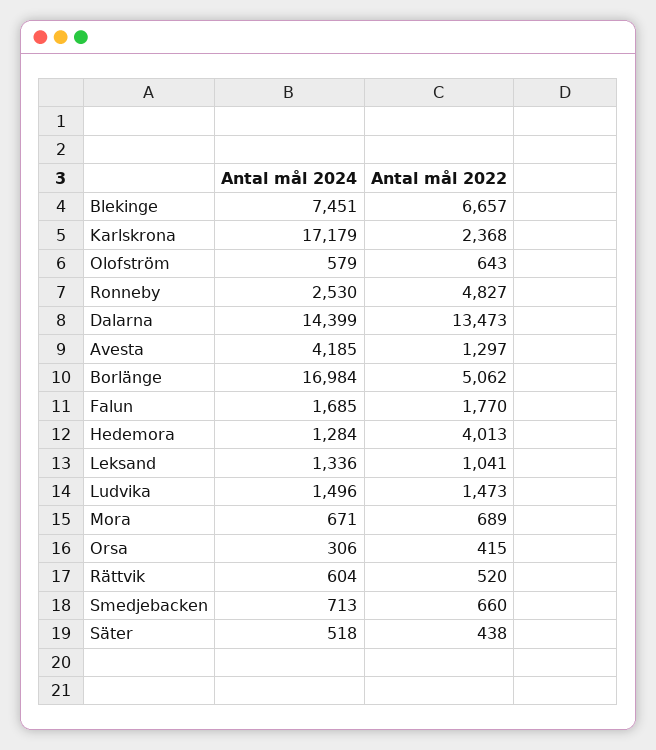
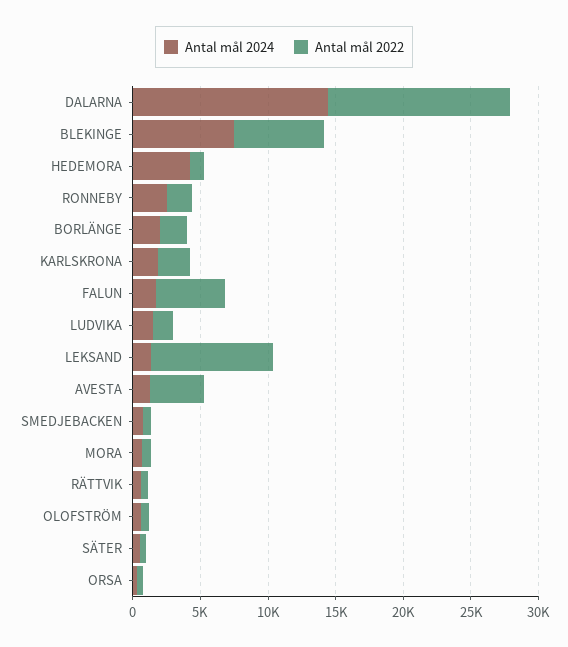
  {
    "Antal mål 2024": {
      "Blekinge": 7451,
-     "Karlskrona": 17179,
+     "Karlskrona": 2000,
      "Olofström": 579,
      "Ronneby": 2530,
      "Dalarna": 14399,
-     "Avesta": 4185,
+     "Avesta": 1000,
-     "Borlänge": 16984,
+     "Borlänge": 2000,
      "Falun": 1685,
-     "Hedemora": 1284,
+     "Hedemora": 4000,
      "Leksand": 1336,
      "Ludvika": 1496,
      "Mora": 671,
      "Orsa": 306,
      "Rättvik": 604,
      "Smedjebacken": 713,
      "Säter": 518
    },
    "Antal mål 2022": {
      "Blekinge": 6657,
      "Karlskrona": 2368,
      "Olofström": 643,
-     "Ronneby": 4827,
+     "Ronneby": 2000,
      "Dalarna": 13473,
-     "Avesta": 1297,
+     "Avesta": 4000,
-     "Borlänge": 5062,
+     "Borlänge": 2000,
-     "Falun": 1770,
+     "Falun": 5000,
-     "Hedemora": 4013,
+     "Hedemora": 1000,
-     "Leksand": 1041,
+     "Leksand": 9000,
      "Ludvika": 1473,
      "Mora": 689,
      "Orsa": 415,
      "Rättvik": 520,
      "Smedjebacken": 660,
      "Säter": 438
    }
  }

